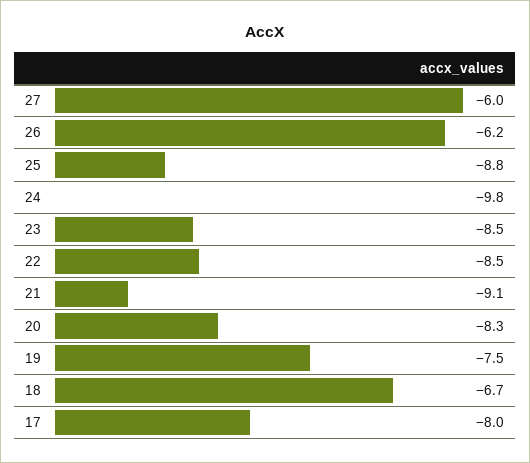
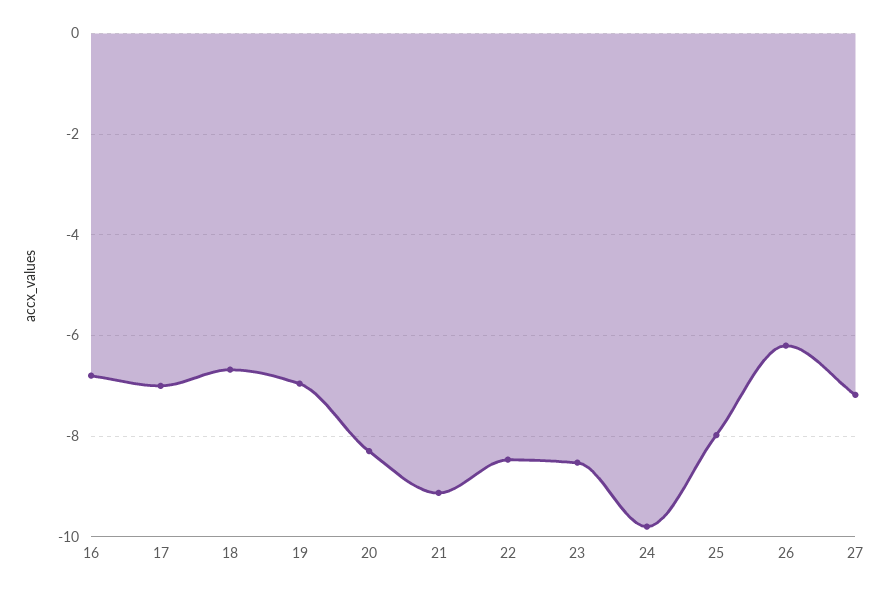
  {
-   "27": -6,
+   "27": -7.2,
    "26": -6.2,
-   "25": -8.8,
+   "25": -8,
    "24": -9.8,
    "23": -8.5,
    "22": -8.5,
    "21": -9.1,
    "20": -8.3,
-   "19": -7.5,
+   "19": -7,
    "18": -6.7,
-   "17": -8
+   "17": -7,
+   "16": -6.8
  }

